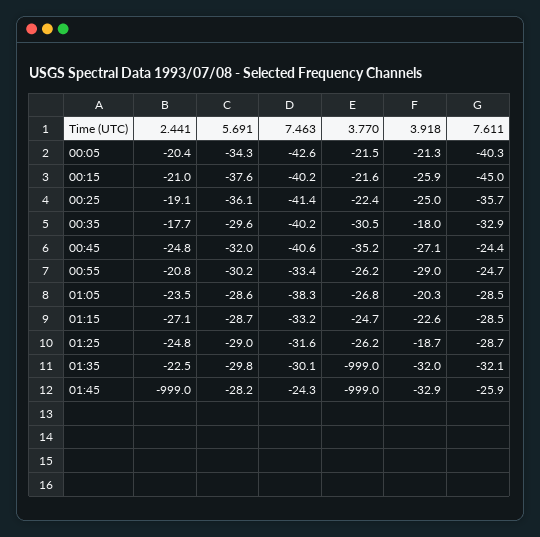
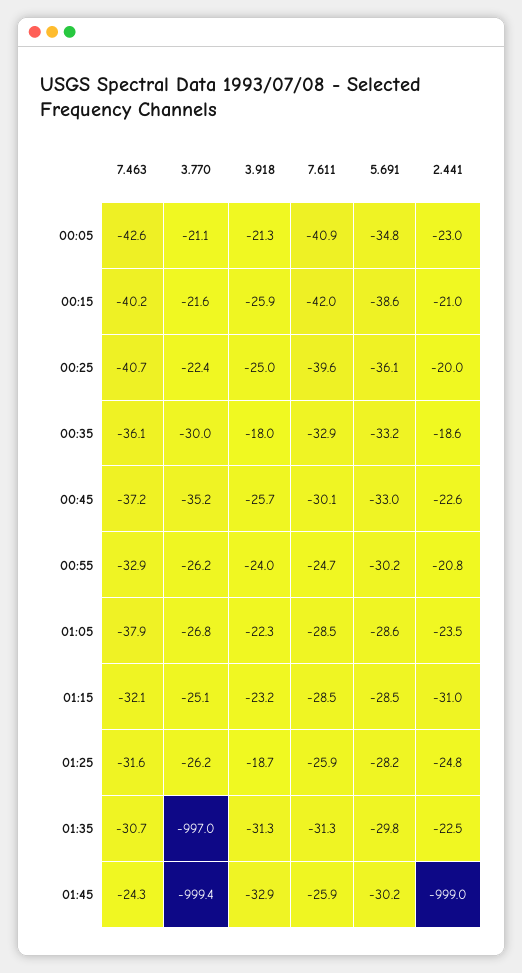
  {
    "2.441": {
-     "00:05": -20.4,
+     "00:05": -23,
      "00:15": -21,
-     "00:25": -19.1,
+     "00:25": -20,
-     "00:35": -17.7,
+     "00:35": -18.6,
-     "00:45": -24.8,
+     "00:45": -22.6,
      "00:55": -20.8,
      "01:05": -23.5,
-     "01:15": -27.1,
+     "01:15": -31,
      "01:25": -24.8,
      "01:35": -22.5,
      "01:45": -999
    },
    "5.691": {
-     "00:05": -34.3,
+     "00:05": -34.8,
-     "00:15": -37.6,
+     "00:15": -38.6,
      "00:25": -36.1,
-     "00:35": -29.6,
+     "00:35": -33.2,
-     "00:45": -32,
+     "00:45": -33,
      "00:55": -30.2,
      "01:05": -28.6,
-     "01:15": -28.7,
+     "01:15": -28.5,
-     "01:25": -29,
+     "01:25": -28.2,
      "01:35": -29.8,
-     "01:45": -28.2
+     "01:45": -30.2
    },
    "7.463": {
      "00:05": -42.6,
      "00:15": -40.2,
-     "00:25": -41.4,
+     "00:25": -40.7,
-     "00:35": -40.2,
+     "00:35": -36.1,
-     "00:45": -40.6,
+     "00:45": -37.2,
-     "00:55": -33.4,
+     "00:55": -32.9,
-     "01:05": -38.3,
+     "01:05": -37.9,
-     "01:15": -33.2,
+     "01:15": -32.1,
      "01:25": -31.6,
-     "01:35": -30.1,
+     "01:35": -30.7,
      "01:45": -24.3
    },
    "3.770": {
-     "00:05": -21.5,
+     "00:05": -21.1,
      "00:15": -21.6,
      "00:25": -22.4,
-     "00:35": -30.5,
+     "00:35": -30,
      "00:45": -35.2,
      "00:55": -26.2,
      "01:05": -26.8,
-     "01:15": -24.7,
+     "01:15": -25.1,
      "01:25": -26.2,
-     "01:35": -999,
+     "01:35": -997,
-     "01:45": -999
+     "01:45": -999.4
    },
    "3.918": {
      "00:05": -21.3,
      "00:15": -25.9,
      "00:25": -25,
      "00:35": -18,
-     "00:45": -27.1,
+     "00:45": -25.7,
-     "00:55": -29,
+     "00:55": -24,
-     "01:05": -20.3,
+     "01:05": -22.3,
-     "01:15": -22.6,
+     "01:15": -23.2,
      "01:25": -18.7,
-     "01:35": -32,
+     "01:35": -31.3,
      "01:45": -32.9
    },
    "7.611": {
-     "00:05": -40.3,
+     "00:05": -40.9,
-     "00:15": -45,
+     "00:15": -42,
-     "00:25": -35.7,
+     "00:25": -39.6,
      "00:35": -32.9,
-     "00:45": -24.4,
+     "00:45": -30.1,
      "00:55": -24.7,
      "01:05": -28.5,
      "01:15": -28.5,
-     "01:25": -28.7,
+     "01:25": -25.9,
-     "01:35": -32.1,
+     "01:35": -31.3,
      "01:45": -25.9
    }
  }

